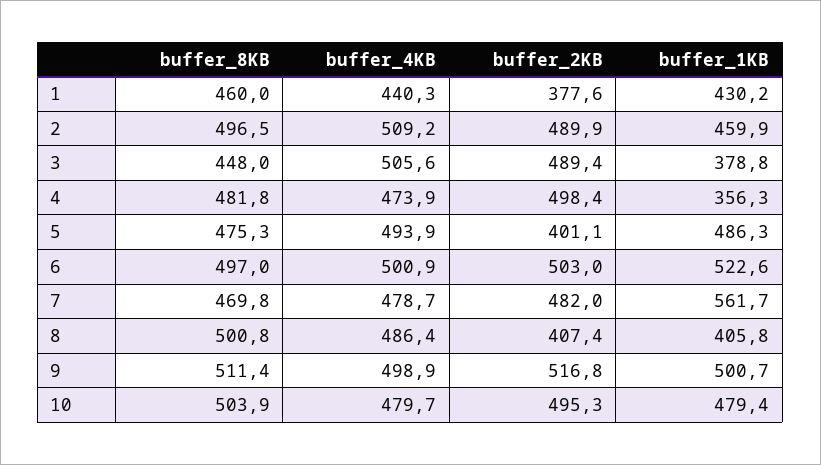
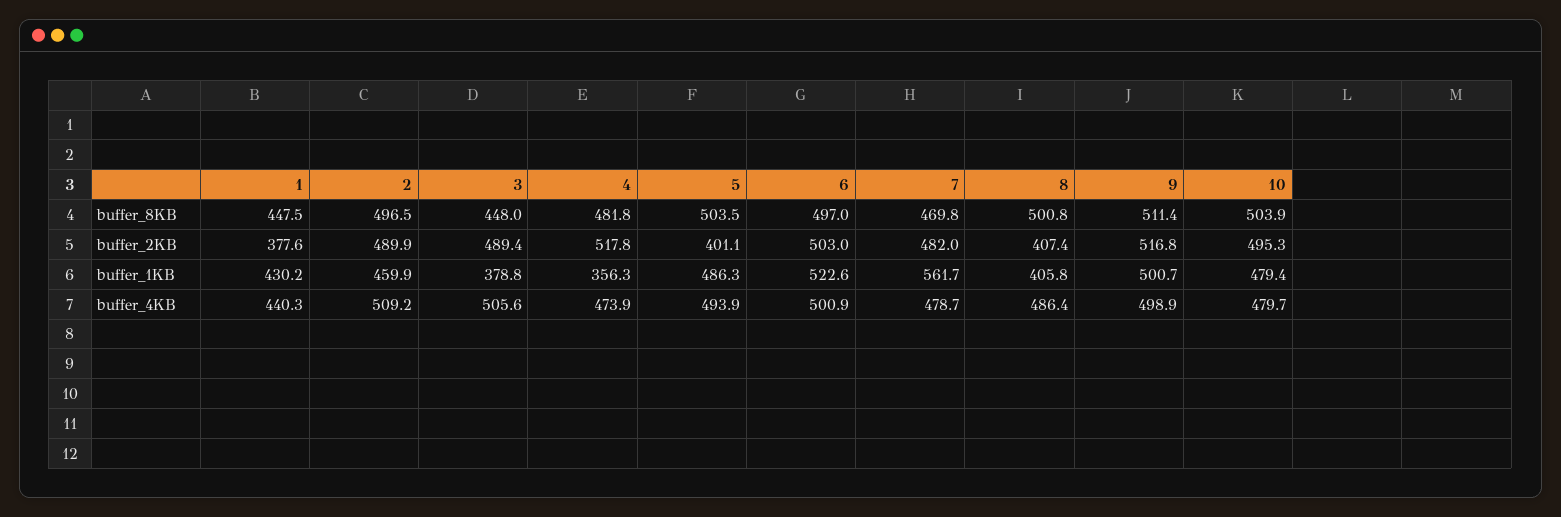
  {
    "buffer_8KB": {
-     "1": 460,
+     "1": 447.5,
      "2": 496.5,
      "3": 448,
      "4": 481.8,
-     "5": 475.3,
+     "5": 503.5,
      "6": 497,
      "7": 469.8,
      "8": 500.8,
      "9": 511.4,
      "10": 503.9
    },
    "buffer_4KB": {
      "1": 440.3,
      "2": 509.2,
      "3": 505.6,
      "4": 473.9,
      "5": 493.9,
      "6": 500.9,
      "7": 478.7,
      "8": 486.4,
      "9": 498.9,
      "10": 479.7
    },
    "buffer_2KB": {
      "1": 377.6,
      "2": 489.9,
      "3": 489.4,
-     "4": 498.4,
+     "4": 517.8,
      "5": 401.1,
      "6": 503,
      "7": 482,
      "8": 407.4,
      "9": 516.8,
      "10": 495.3
    },
    "buffer_1KB": {
      "1": 430.2,
      "2": 459.9,
      "3": 378.8,
      "4": 356.3,
      "5": 486.3,
      "6": 522.6,
      "7": 561.7,
      "8": 405.8,
      "9": 500.7,
      "10": 479.4
    }
  }

